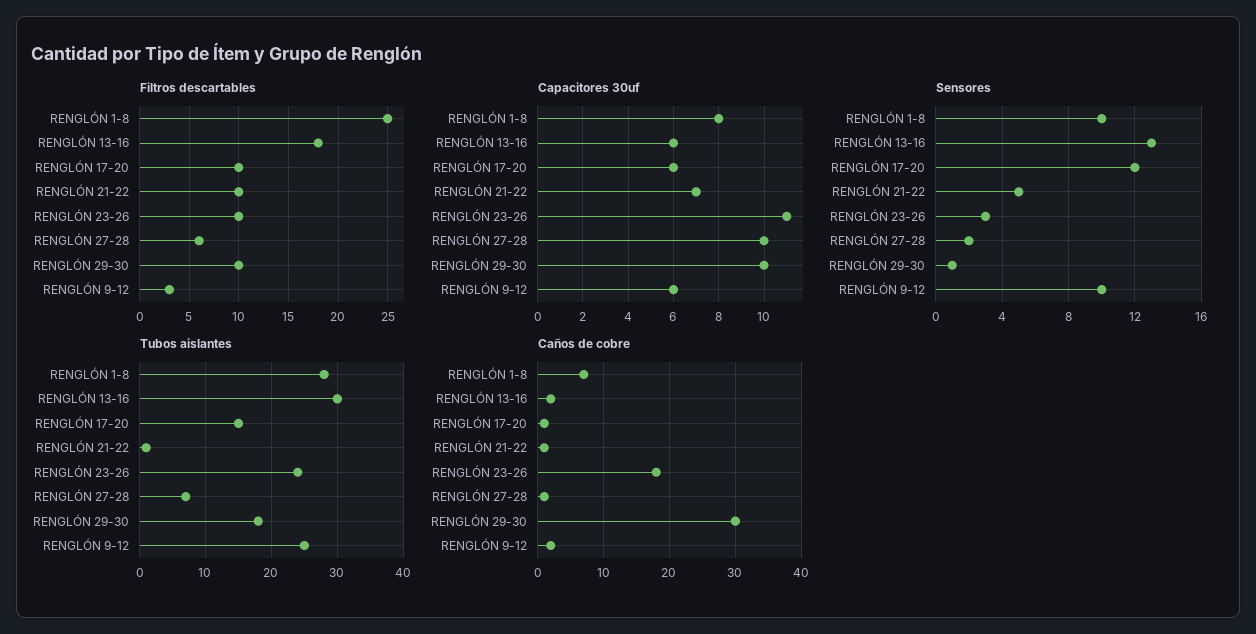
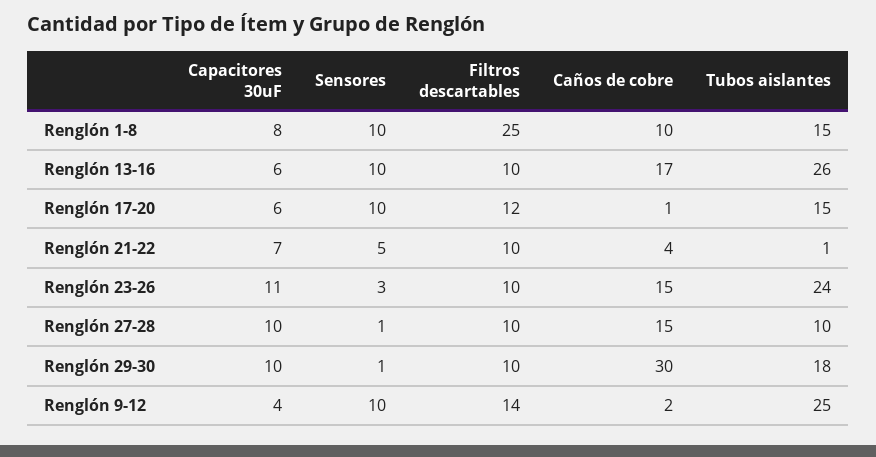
  {
    "Filtros descartables": {
      "RENGLÓN 1-8": 25,
-     "RENGLÓN 13-16": 18,
+     "RENGLÓN 13-16": 10,
-     "RENGLÓN 17-20": 10,
+     "RENGLÓN 17-20": 12,
      "RENGLÓN 21-22": 10,
      "RENGLÓN 23-26": 10,
-     "RENGLÓN 27-28": 6,
+     "RENGLÓN 27-28": 10,
      "RENGLÓN 29-30": 10,
-     "RENGLÓN 9-12": 3
+     "RENGLÓN 9-12": 14
    },
    "Capacitores 30uf": {
      "RENGLÓN 1-8": 8,
      "RENGLÓN 13-16": 6,
      "RENGLÓN 17-20": 6,
      "RENGLÓN 21-22": 7,
      "RENGLÓN 23-26": 11,
      "RENGLÓN 27-28": 10,
      "RENGLÓN 29-30": 10,
-     "RENGLÓN 9-12": 6
+     "RENGLÓN 9-12": 4
    },
    "Sensores": {
      "RENGLÓN 1-8": 10,
-     "RENGLÓN 13-16": 13,
+     "RENGLÓN 13-16": 10,
-     "RENGLÓN 17-20": 12,
+     "RENGLÓN 17-20": 10,
      "RENGLÓN 21-22": 5,
      "RENGLÓN 23-26": 3,
-     "RENGLÓN 27-28": 2,
+     "RENGLÓN 27-28": 1,
      "RENGLÓN 29-30": 1,
      "RENGLÓN 9-12": 10
    },
    "Tubos aislantes": {
-     "RENGLÓN 1-8": 28,
+     "RENGLÓN 1-8": 15,
-     "RENGLÓN 13-16": 30,
+     "RENGLÓN 13-16": 26,
      "RENGLÓN 17-20": 15,
      "RENGLÓN 21-22": 1,
      "RENGLÓN 23-26": 24,
-     "RENGLÓN 27-28": 7,
+     "RENGLÓN 27-28": 10,
      "RENGLÓN 29-30": 18,
      "RENGLÓN 9-12": 25
    },
    "Caños de cobre": {
-     "RENGLÓN 1-8": 7,
+     "RENGLÓN 1-8": 10,
-     "RENGLÓN 13-16": 2,
+     "RENGLÓN 13-16": 17,
      "RENGLÓN 17-20": 1,
-     "RENGLÓN 21-22": 1,
+     "RENGLÓN 21-22": 4,
-     "RENGLÓN 23-26": 18,
+     "RENGLÓN 23-26": 15,
-     "RENGLÓN 27-28": 1,
+     "RENGLÓN 27-28": 15,
      "RENGLÓN 29-30": 30,
      "RENGLÓN 9-12": 2
    }
  }

